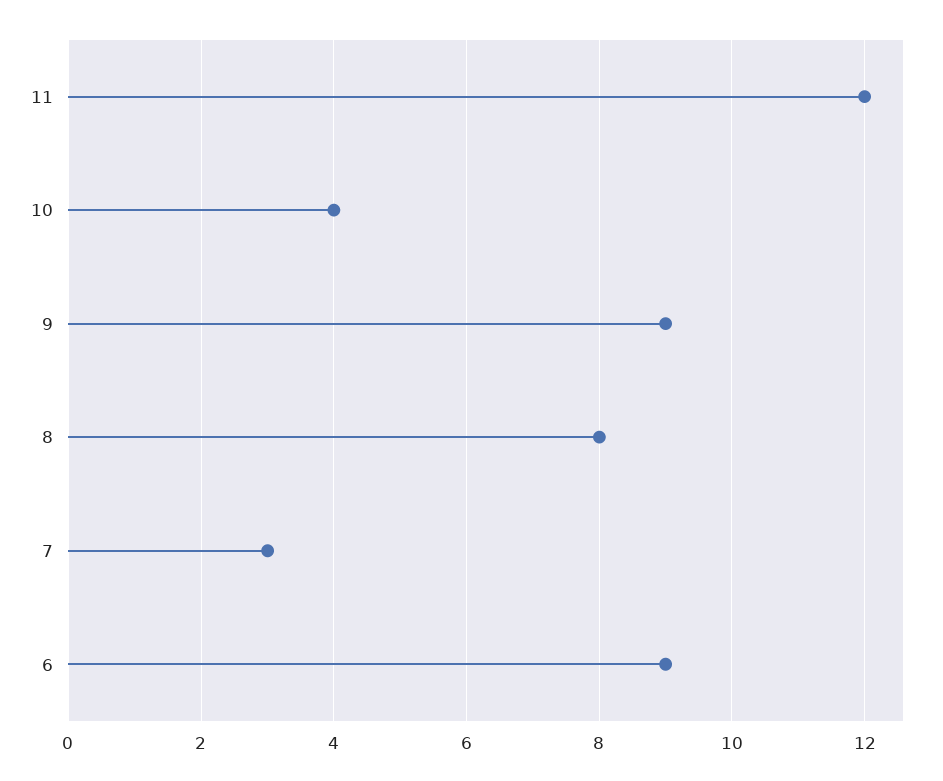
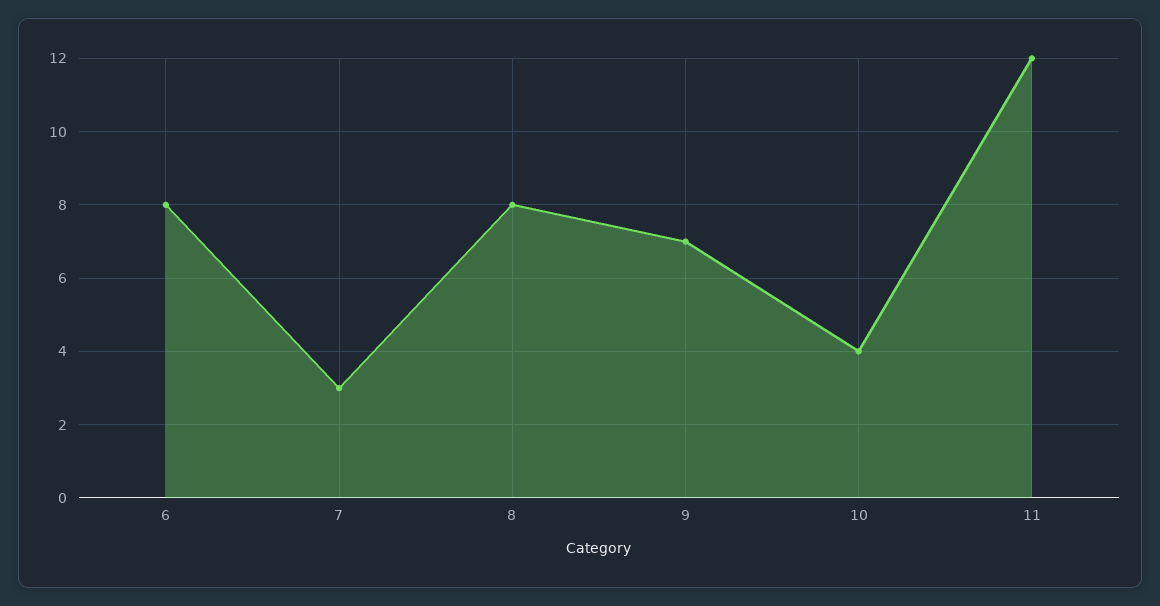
  {
    "11": 12,
    "10": 4,
-   "9": 9,
+   "9": 7,
    "8": 8,
    "7": 3,
-   "6": 9
+   "6": 8
  }

